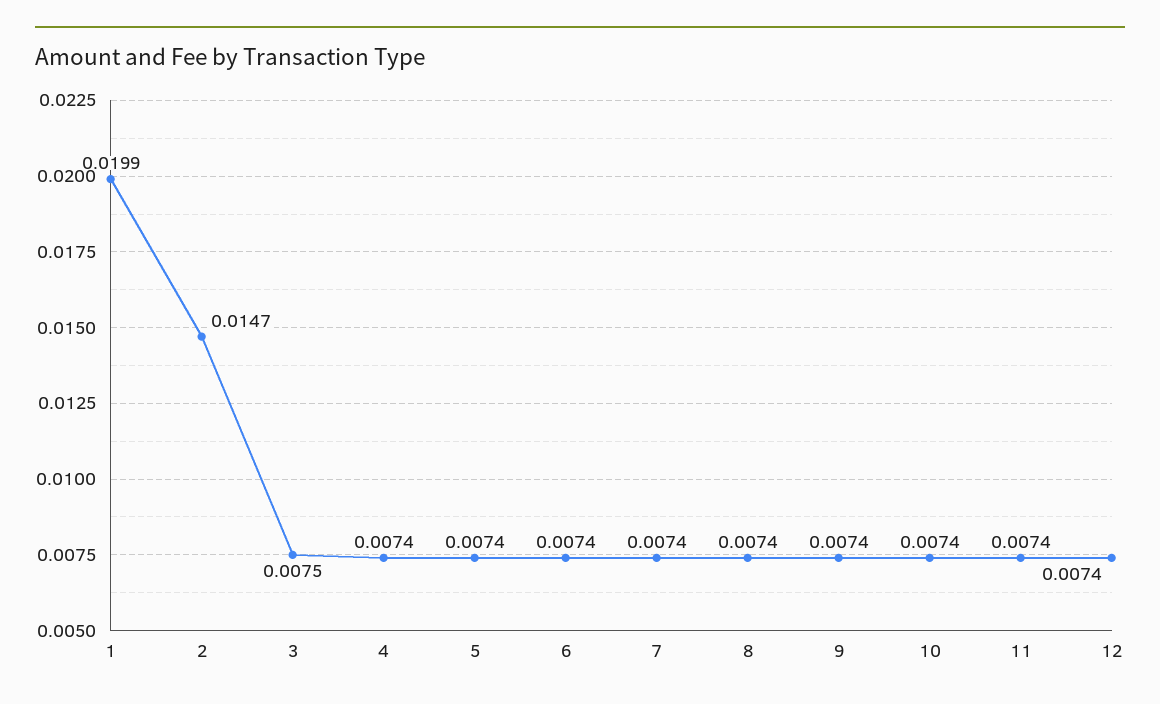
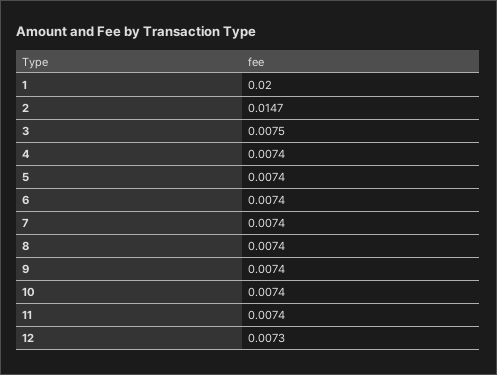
  {
-   "1": 0.0199,
+   "1": 0.02,
    "2": 0.0147,
    "3": 0.0075,
    "4": 0.0074,
    "5": 0.0074,
    "6": 0.0074,
    "7": 0.0074,
    "8": 0.0074,
    "9": 0.0074,
    "10": 0.0074,
    "11": 0.0074,
-   "12": 0.0074
+   "12": 0.0073
  }

